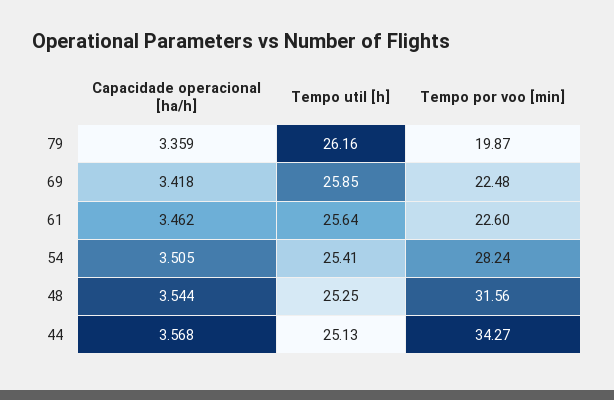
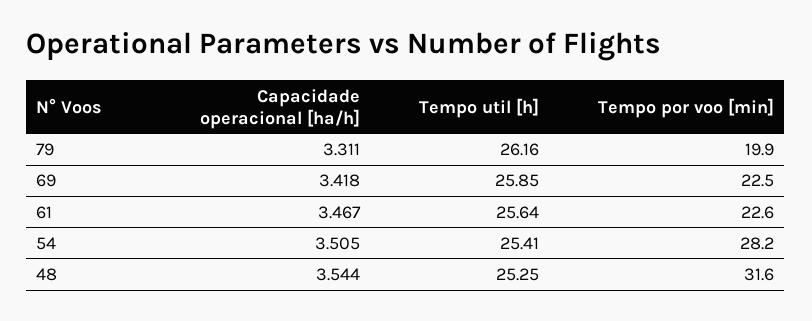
  {
    "Capacidade operacional [ha/h]": {
-     "79": 3.359,
+     "79": 3.311,
      "69": 3.418,
-     "61": 3.462,
+     "61": 3.467,
      "54": 3.505,
-     "48": 3.544,
+     "48": 3.544
-     "44": 3.568
    },
    "Tempo util [h]": {
      "79": 26.16,
      "69": 25.85,
      "61": 25.64,
      "54": 25.41,
-     "48": 25.25,
+     "48": 25.25
-     "44": 25.13
    },
    "Tempo por voo [min]": {
      "79": 19.87,
      "69": 22.48,
      "61": 22.6,
      "54": 28.24,
-     "48": 31.56,
+     "48": 31.56
-     "44": 34.27
    }
  }

